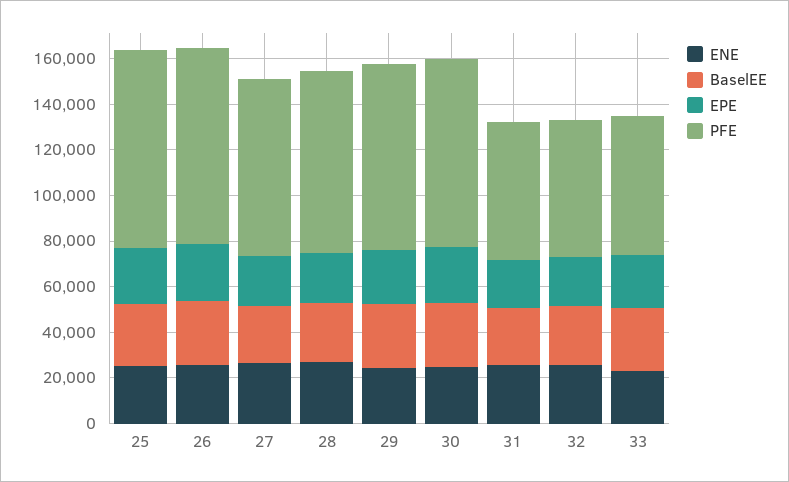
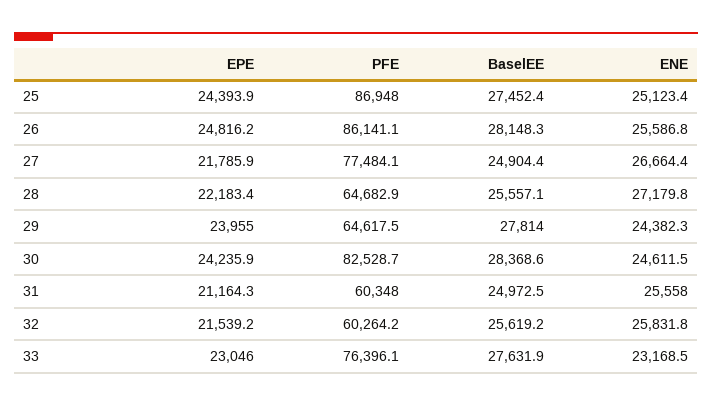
  {
    "ENE": {
      "25": 25123.4,
      "26": 25586.8,
      "27": 26664.4,
      "28": 27179.8,
      "29": 24382.3,
      "30": 24611.5,
      "31": 25558,
      "32": 25831.8,
      "33": 23168.5
    },
    "BaselEE": {
      "25": 27452.4,
      "26": 28148.3,
      "27": 24904.4,
      "28": 25557.1,
      "29": 27814,
      "30": 28368.6,
      "31": 24972.5,
      "32": 25619.2,
      "33": 27631.9
    },
    "EPE": {
      "25": 24393.9,
      "26": 24816.2,
      "27": 21785.9,
      "28": 22183.4,
      "29": 23955,
      "30": 24235.9,
      "31": 21164.3,
      "32": 21539.2,
      "33": 23046
    },
    "PFE": {
      "25": 86948,
      "26": 86141.1,
      "27": 77484.1,
-     "28": 80000,
+     "28": 64682.9,
-     "29": 80000,
+     "29": 64617.5,
      "30": 82528.7,
      "31": 60348,
      "32": 60264.2,
-     "33": 60000
+     "33": 76396.1
    }
  }

